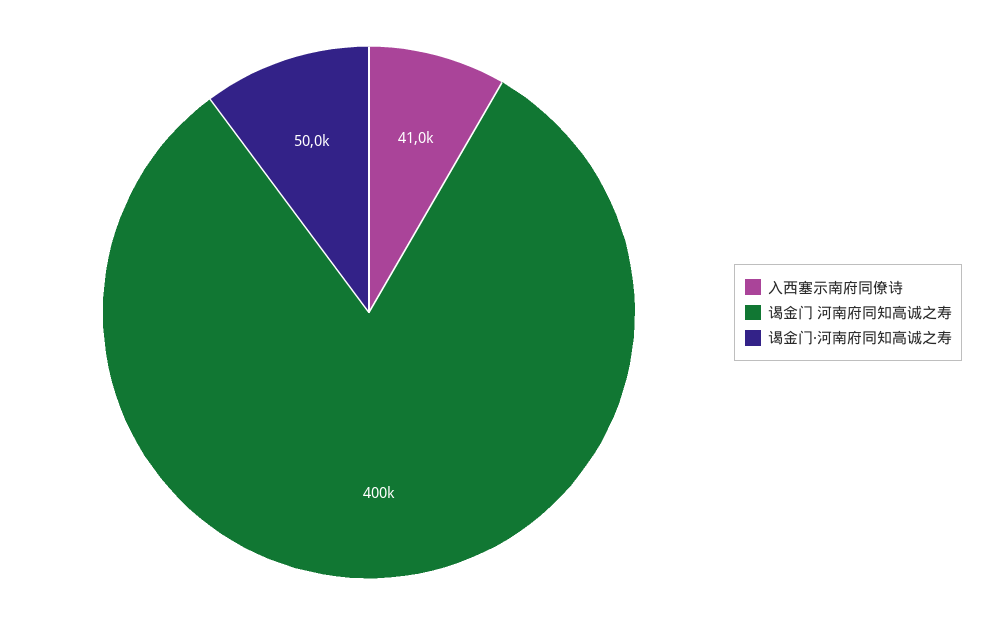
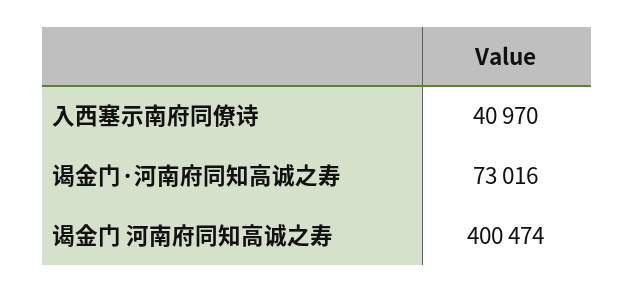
  {
    "入西塞示南府同僚诗": 40970,
    "谒金门 河南府同知高诚之寿": 400474,
-   "谒金门·河南府同知高诚之寿": 50000
+   "谒金门·河南府同知高诚之寿": 73016
  }

